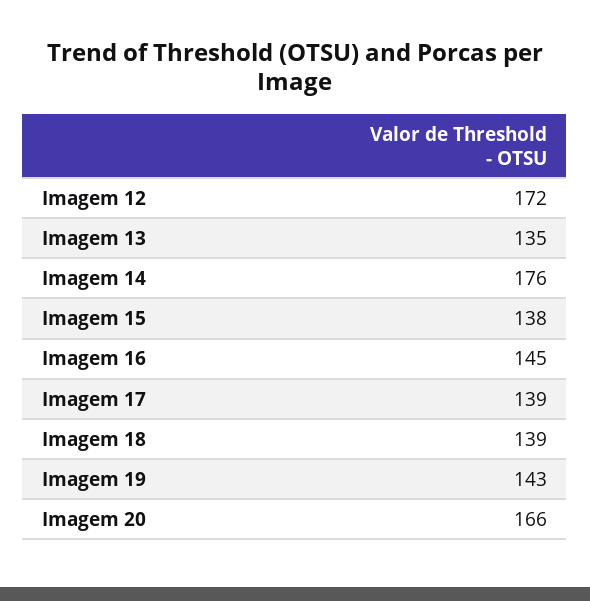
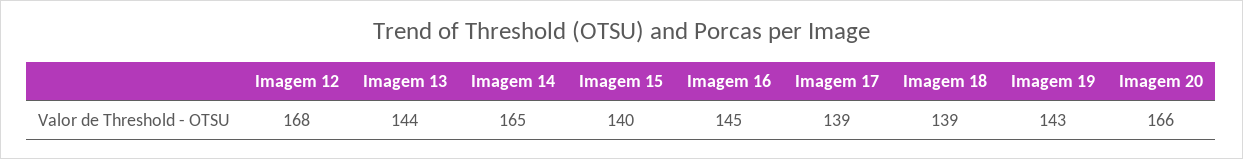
  {
-   "Imagem 12": 172,
+   "Imagem 12": 168,
-   "Imagem 13": 135,
+   "Imagem 13": 144,
-   "Imagem 14": 176,
+   "Imagem 14": 165,
-   "Imagem 15": 138,
+   "Imagem 15": 140,
    "Imagem 16": 145,
    "Imagem 17": 139,
    "Imagem 18": 139,
    "Imagem 19": 143,
    "Imagem 20": 166
  }

